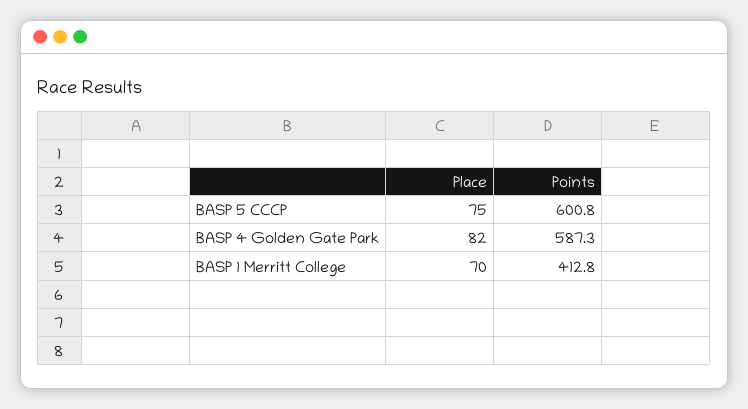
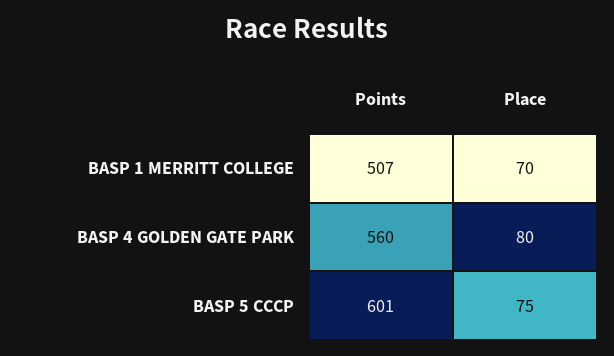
  {
    "Place": {
      "BASP 5 CCCP": 75,
-     "BASP 4 Golden Gate Park": 82,
+     "BASP 4 Golden Gate Park": 80,
      "BASP 1 Merritt College": 70
    },
    "Points": {
      "BASP 5 CCCP": 600.8,
-     "BASP 4 Golden Gate Park": 587.3,
+     "BASP 4 Golden Gate Park": 560,
-     "BASP 1 Merritt College": 412.8
+     "BASP 1 Merritt College": 507
    }
  }

